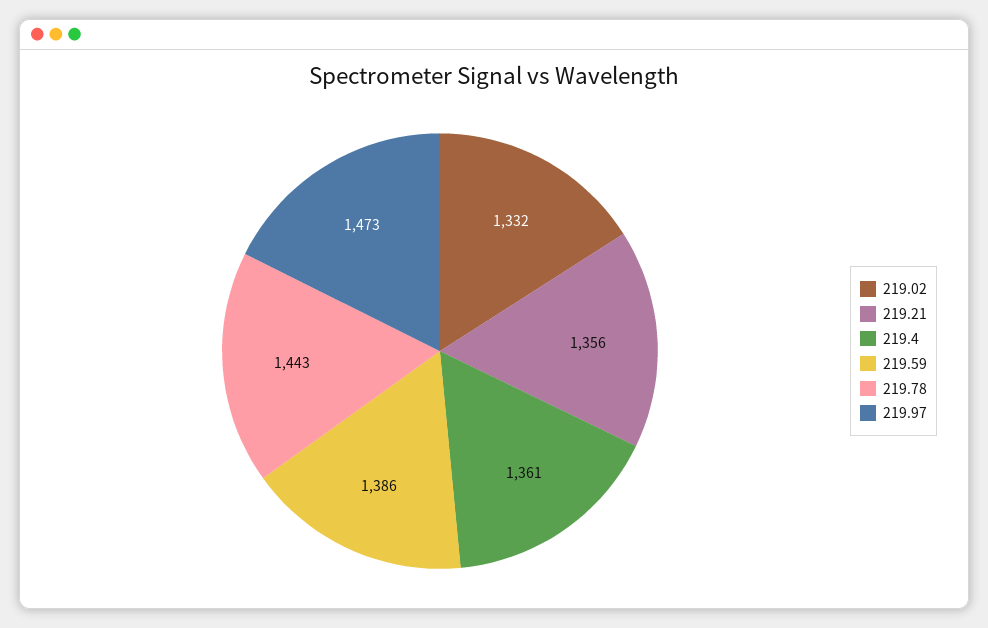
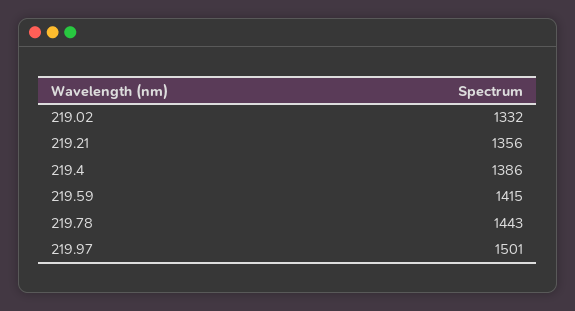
  {
    "219.02": 1332,
    "219.21": 1356,
-   "219.4": 1361,
+   "219.4": 1386,
-   "219.59": 1386,
+   "219.59": 1415,
    "219.78": 1443,
-   "219.97": 1473
+   "219.97": 1501
  }

